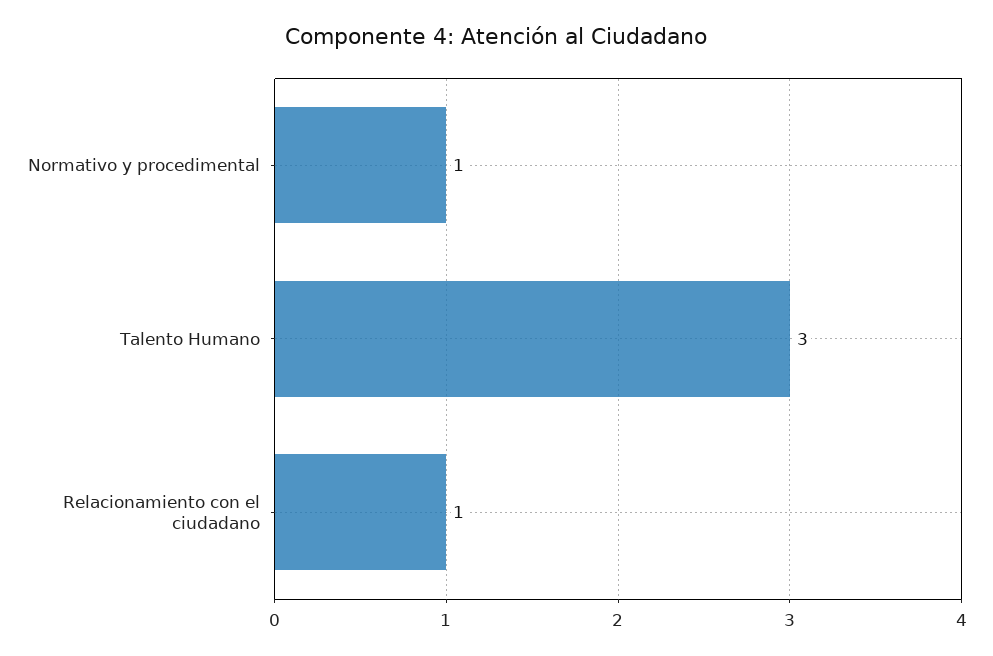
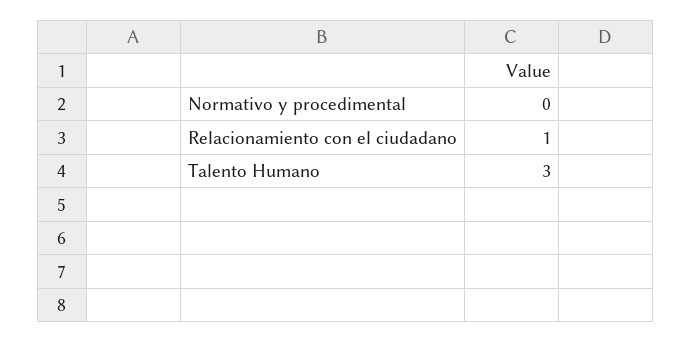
  {
-   "Normativo y procedimental": 1,
+   "Normativo y procedimental": 0,
    "Talento Humano": 3,
    "Relacionamiento con el ciudadano": 1
  }

